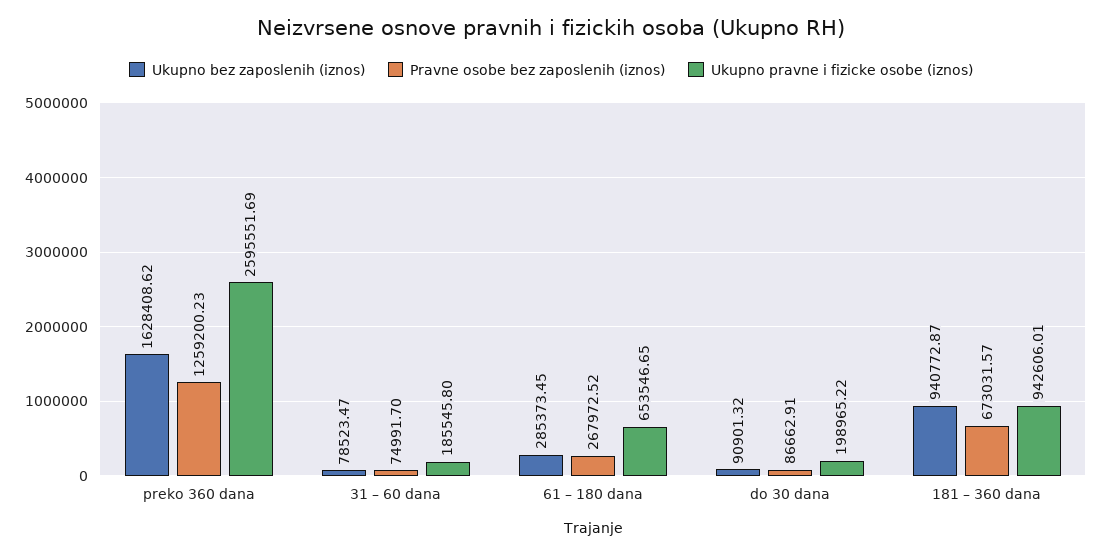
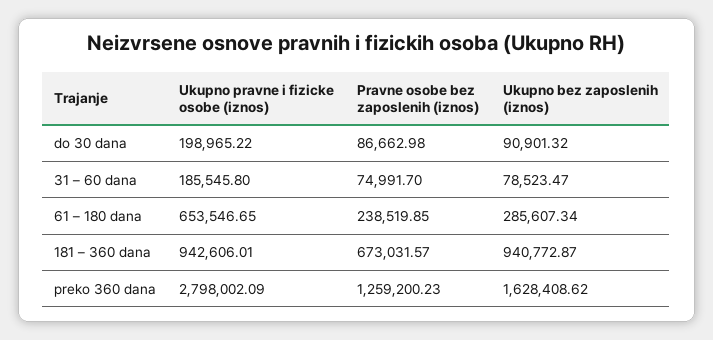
  {
    "Ukupno bez zaposlenih (iznos)": {
      "preko 360 dana": 1628408.62,
      "31 – 60 dana": 78523.47,
-     "61 – 180 dana": 285373.45,
+     "61 – 180 dana": 285607.34,
      "do 30 dana": 90901.32,
      "181 – 360 dana": 940772.87
    },
    "Pravne osobe bez zaposlenih (iznos)": {
      "preko 360 dana": 1259200.23,
      "31 – 60 dana": 74991.7,
-     "61 – 180 dana": 267972.52,
+     "61 – 180 dana": 238519.85,
-     "do 30 dana": 86662.91,
+     "do 30 dana": 86662.98,
      "181 – 360 dana": 673031.57
    },
    "Ukupno pravne i fizicke osobe (iznos)": {
-     "preko 360 dana": 2595551.69,
+     "preko 360 dana": 2798002.09,
      "31 – 60 dana": 185545.8,
      "61 – 180 dana": 653546.65,
      "do 30 dana": 198965.22,
      "181 – 360 dana": 942606.01
    }
  }

